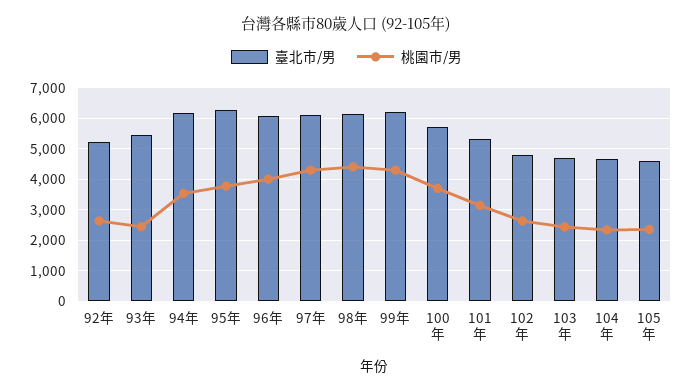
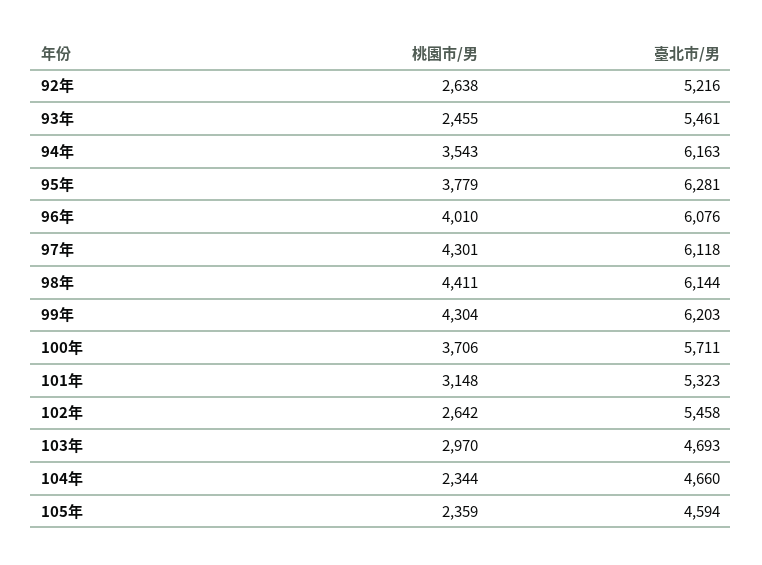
  {
    "臺北市/男": {
      "92年": 5216,
      "93年": 5461,
      "94年": 6163,
      "95年": 6281,
      "96年": 6076,
      "97年": 6118,
      "98年": 6144,
      "99年": 6203,
      "100年": 5711,
      "101年": 5323,
-     "102年": 4800,
+     "102年": 5458,
      "103年": 4693,
      "104年": 4660,
      "105年": 4594
    },
    "桃園市/男": {
      "92年": 2638,
      "93年": 2455,
      "94年": 3543,
      "95年": 3779,
      "96年": 4010,
      "97年": 4301,
      "98年": 4411,
      "99年": 4304,
      "100年": 3706,
      "101年": 3148,
      "102年": 2642,
-     "103年": 2400,
+     "103年": 2970,
      "104年": 2344,
      "105年": 2359
    }
  }

